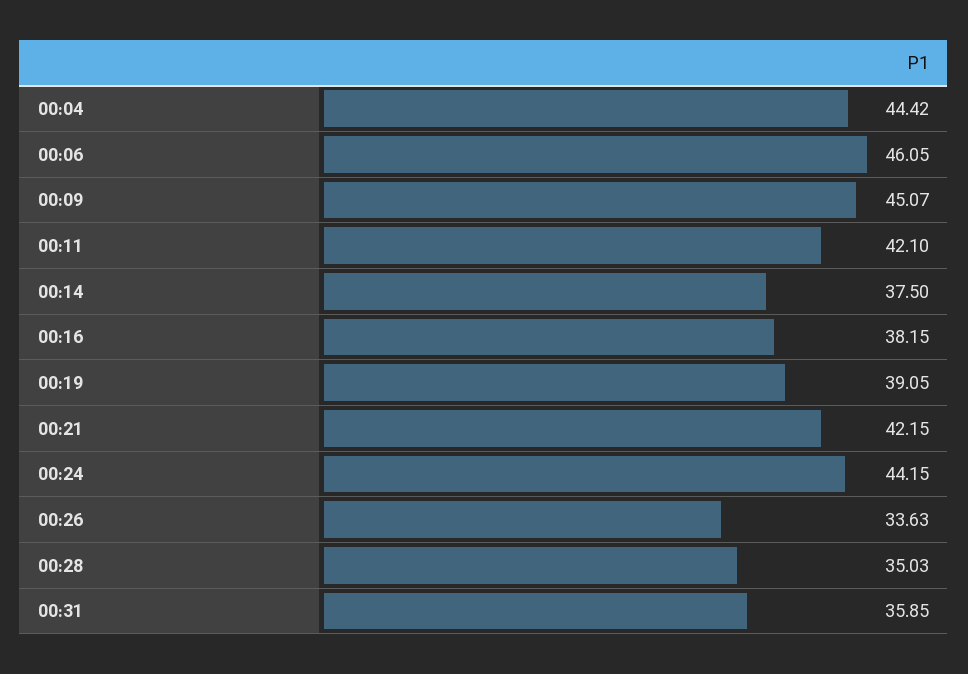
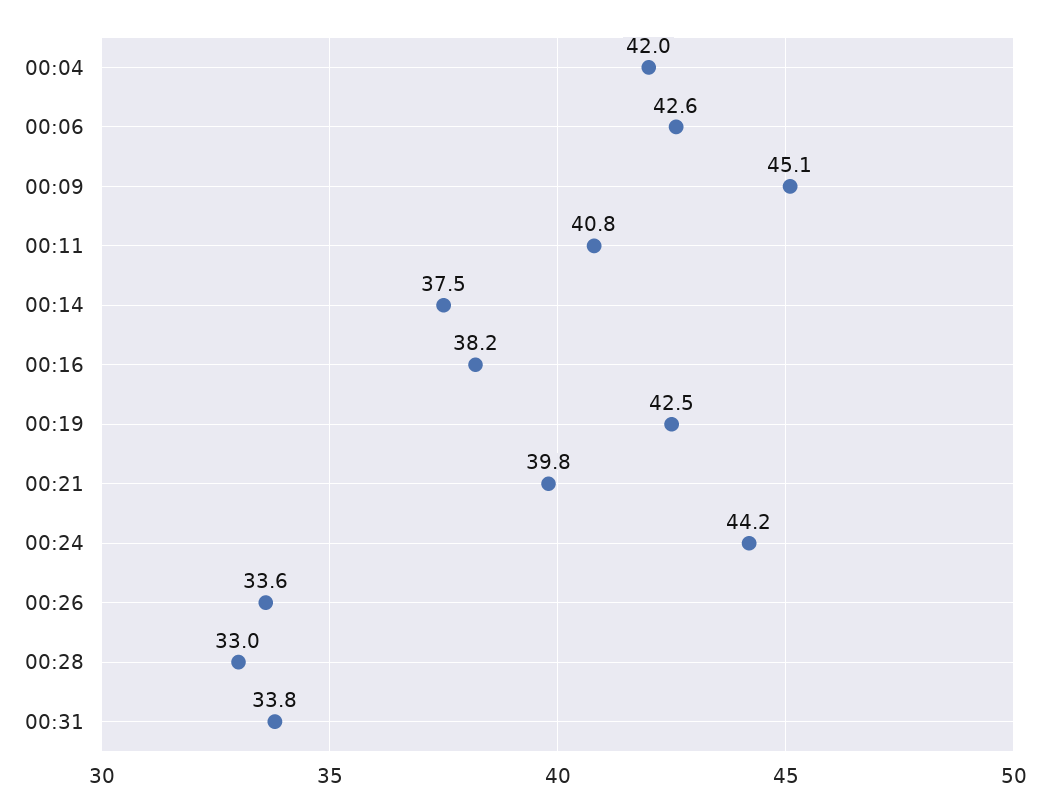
  {
-   "00:04": 44.42,
+   "00:04": 42,
-   "00:06": 46.05,
+   "00:06": 42.6,
    "00:09": 45.07,
-   "00:11": 42.1,
+   "00:11": 40.8,
    "00:14": 37.5,
    "00:16": 38.15,
-   "00:19": 39.05,
+   "00:19": 42.5,
-   "00:21": 42.15,
+   "00:21": 39.8,
    "00:24": 44.15,
    "00:26": 33.63,
-   "00:28": 35.03,
+   "00:28": 33,
-   "00:31": 35.85
+   "00:31": 33.8
  }

